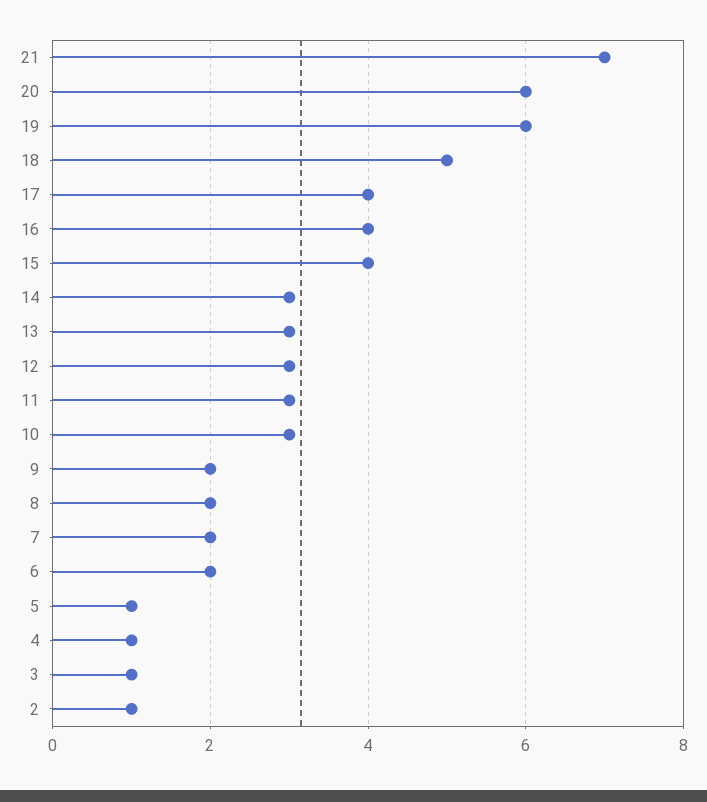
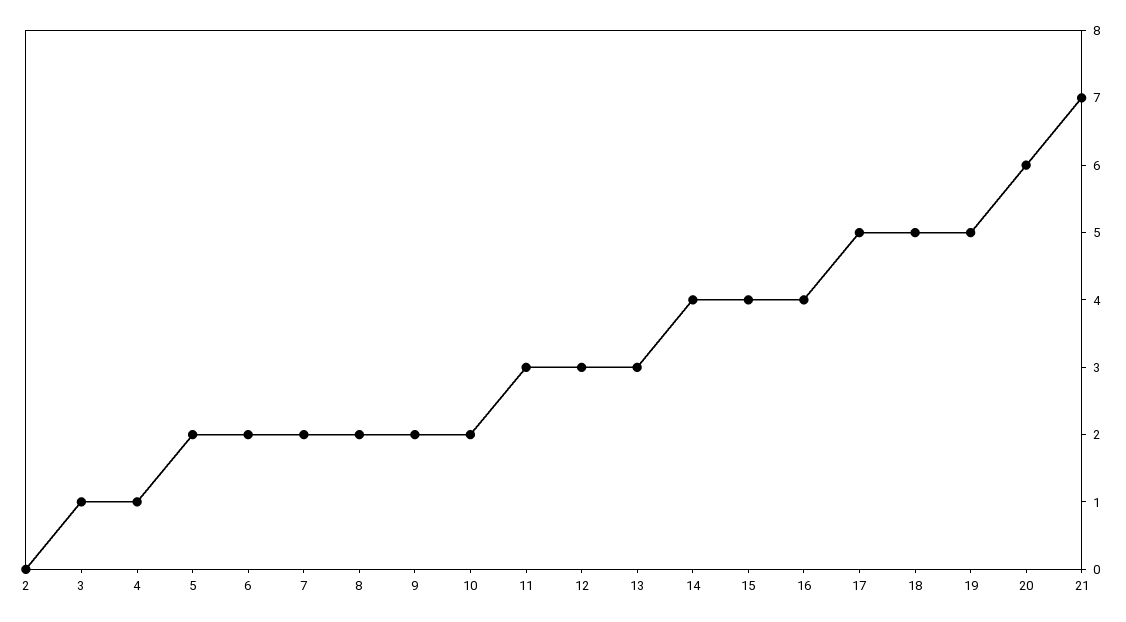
  {
    "21": 7,
    "20": 6,
-   "19": 6,
+   "19": 5,
    "18": 5,
-   "17": 4,
+   "17": 5,
    "16": 4,
    "15": 4,
-   "14": 3,
+   "14": 4,
    "13": 3,
    "12": 3,
    "11": 3,
-   "10": 3,
+   "10": 2,
    "9": 2,
    "8": 2,
    "7": 2,
    "6": 2,
-   "5": 1,
+   "5": 2,
    "4": 1,
    "3": 1,
-   "2": 1
+   "2": 0
  }

